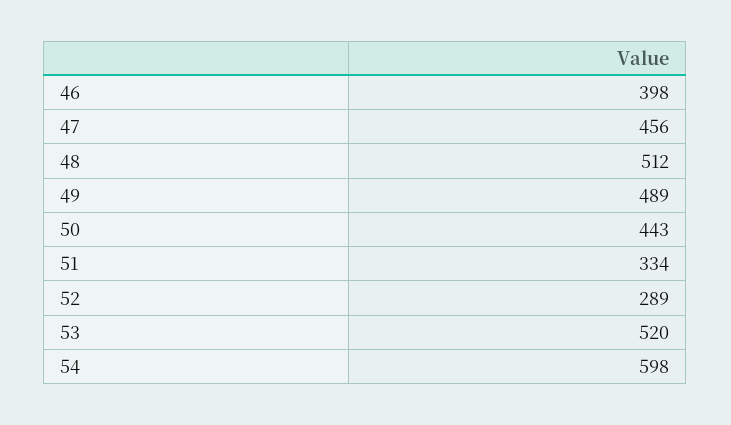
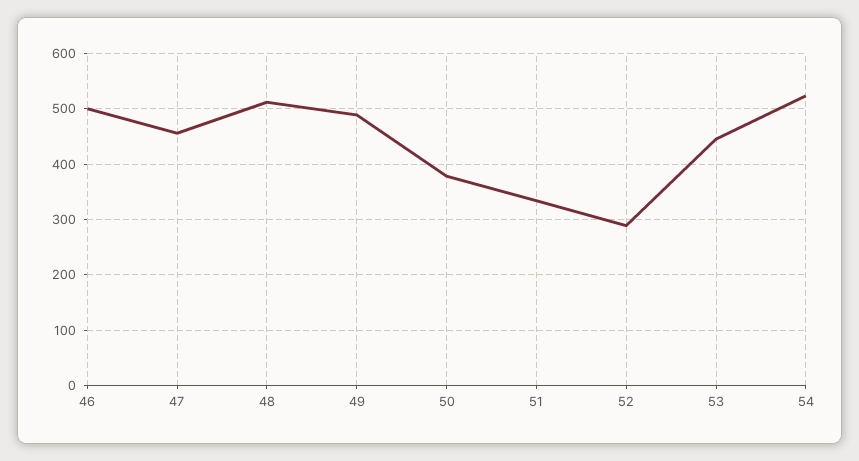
  {
-   "46": 398,
+   "46": 500,
    "47": 456,
    "48": 512,
    "49": 489,
-   "50": 443,
+   "50": 380,
    "51": 334,
    "52": 289,
-   "53": 520,
+   "53": 440,
-   "54": 598
+   "54": 520
  }

